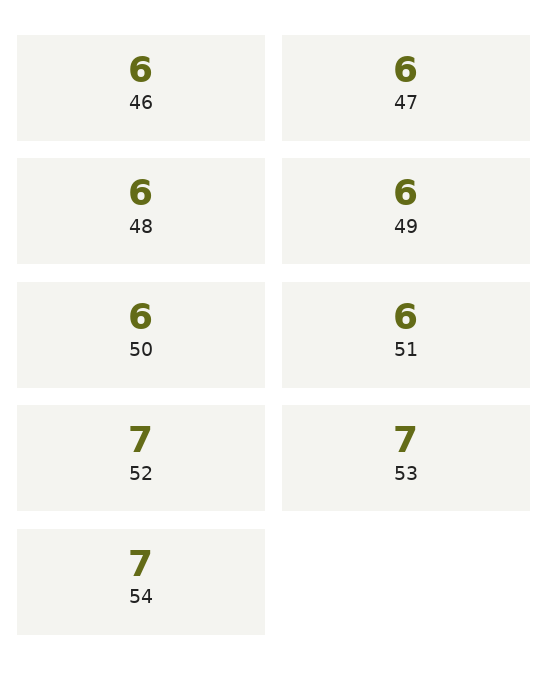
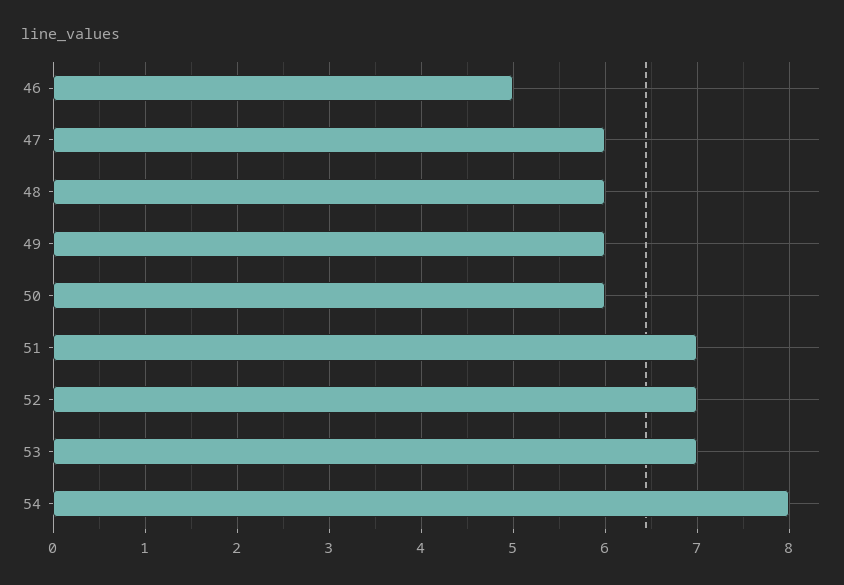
  {
-   "46": 6,
+   "46": 5,
    "47": 6,
    "48": 6,
    "49": 6,
    "50": 6,
-   "51": 6,
+   "51": 7,
    "52": 7,
    "53": 7,
-   "54": 7
+   "54": 8
  }

